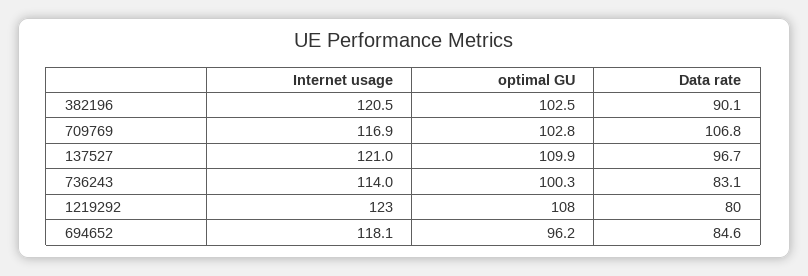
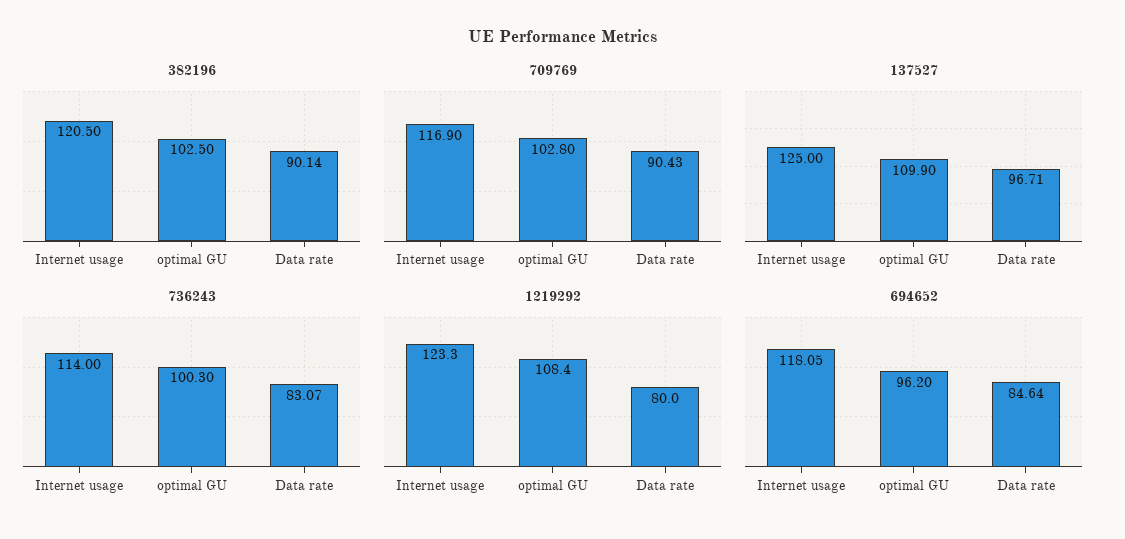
  {
    "382196": {
      "Internet usage": 120.5,
      "optimal GU": 102.5,
      "Data rate": 90.14
    },
    "709769": {
      "Internet usage": 116.9,
      "optimal GU": 102.8,
-     "Data rate": 106.8
+     "Data rate": 90.43
    },
    "137527": {
-     "Internet usage": 121,
+     "Internet usage": 125,
      "optimal GU": 109.9,
      "Data rate": 96.71
    },
    "736243": {
      "Internet usage": 114,
      "optimal GU": 100.3,
      "Data rate": 83.07
    },
    "1219292": {
      "Internet usage": 123.3,
      "optimal GU": 108.4,
      "Data rate": 80
    },
    "694652": {
      "Internet usage": 118.05,
      "optimal GU": 96.2,
      "Data rate": 84.64
    }
  }

